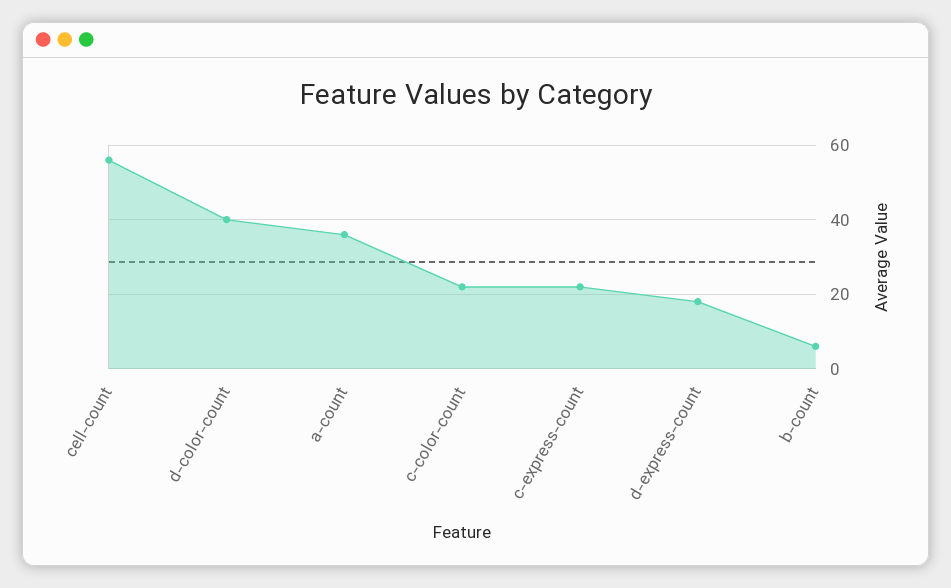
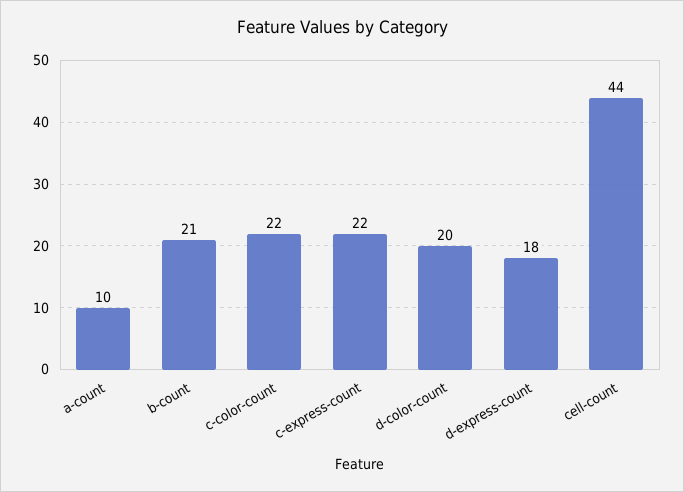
  {
-   "cell-count": 55,
+   "cell-count": 44,
-   "d-color-count": 40,
+   "d-color-count": 20,
-   "a-count": 35,
+   "a-count": 10,
    "c-color-count": 22,
    "c-express-count": 22,
    "d-express-count": 18,
-   "b-count": 5
+   "b-count": 21
  }

